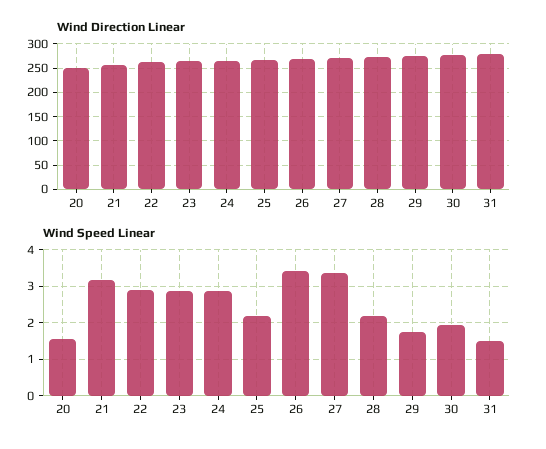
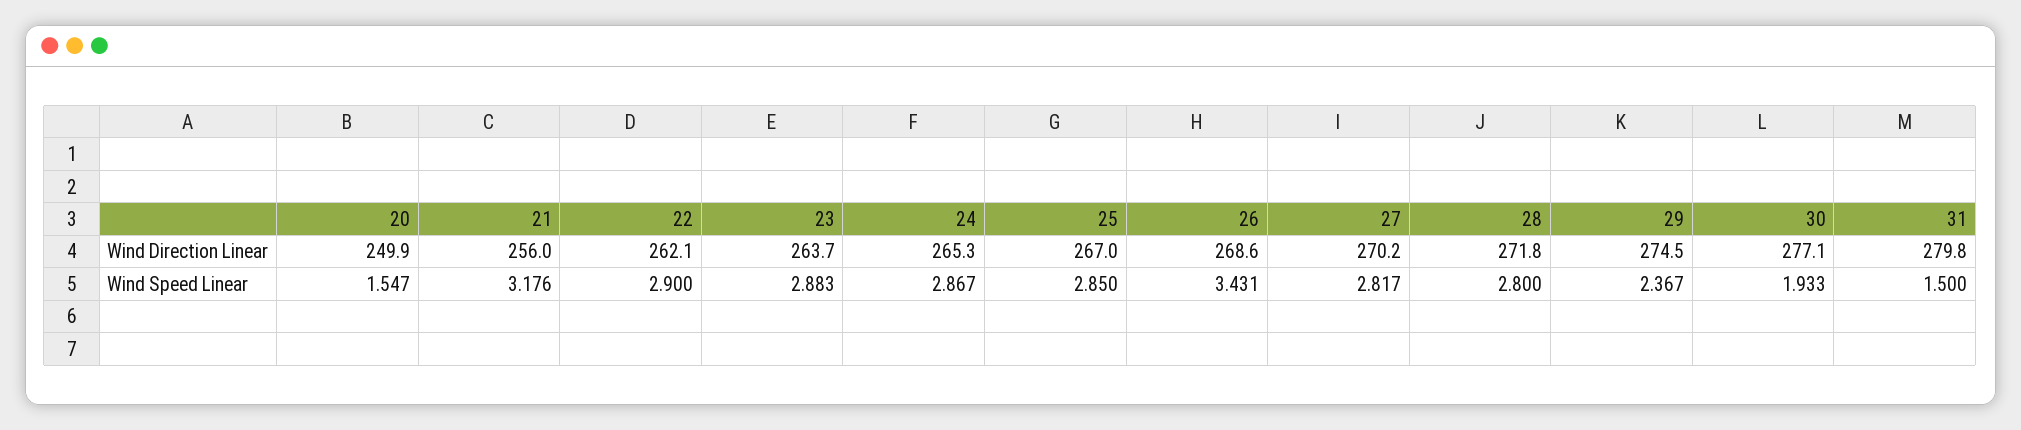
  {
    "Wind Direction Linear": {
      "20": 249.9,
      "21": 256,
      "22": 262.1,
      "23": 263.7,
      "24": 265.3,
      "25": 267,
      "26": 268.6,
      "27": 270.2,
      "28": 271.8,
      "29": 274.5,
      "30": 277.1,
      "31": 279.8
    },
    "Wind Speed Linear": {
      "20": 1.547,
      "21": 3.176,
      "22": 2.9,
      "23": 2.883,
      "24": 2.867,
-     "25": 2.2,
+     "25": 2.85,
      "26": 3.431,
-     "27": 3.4,
+     "27": 2.817,
-     "28": 2.2,
+     "28": 2.8,
-     "29": 1.8,
+     "29": 2.367,
      "30": 1.933,
      "31": 1.5
    }
  }

